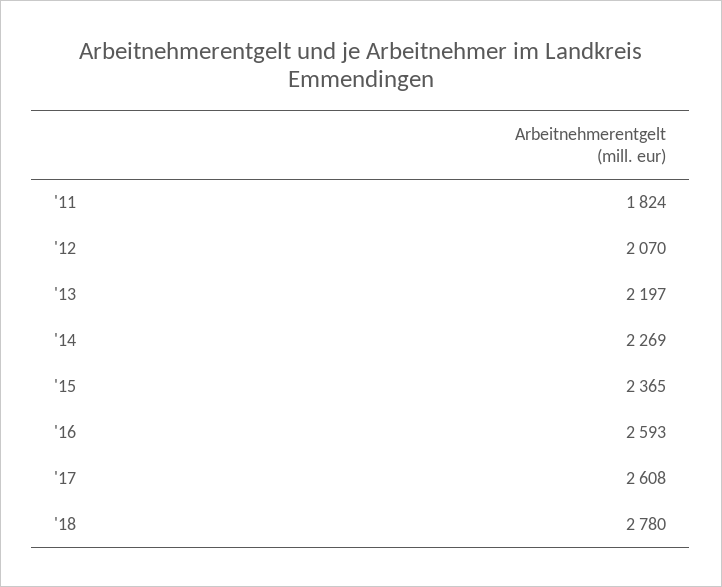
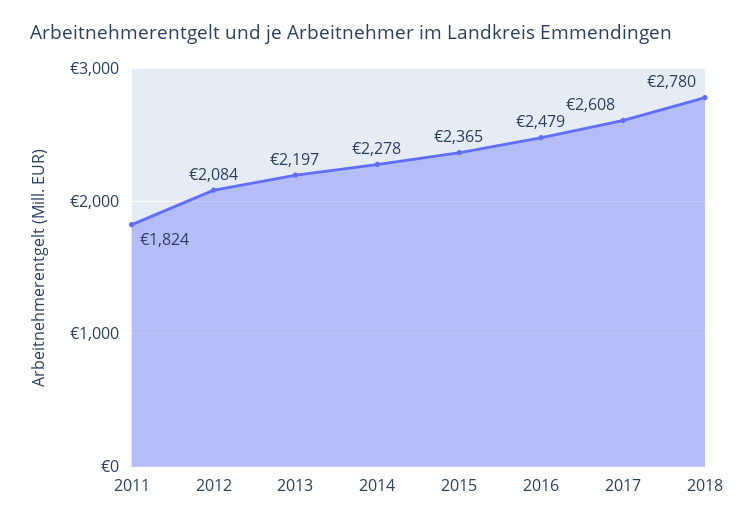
  {
    "'11": 1824,
-   "'12": 2070,
+   "'12": 2084,
    "'13": 2197,
-   "'14": 2269,
+   "'14": 2278,
    "'15": 2365,
-   "'16": 2593,
+   "'16": 2479,
    "'17": 2608,
    "'18": 2780
  }

